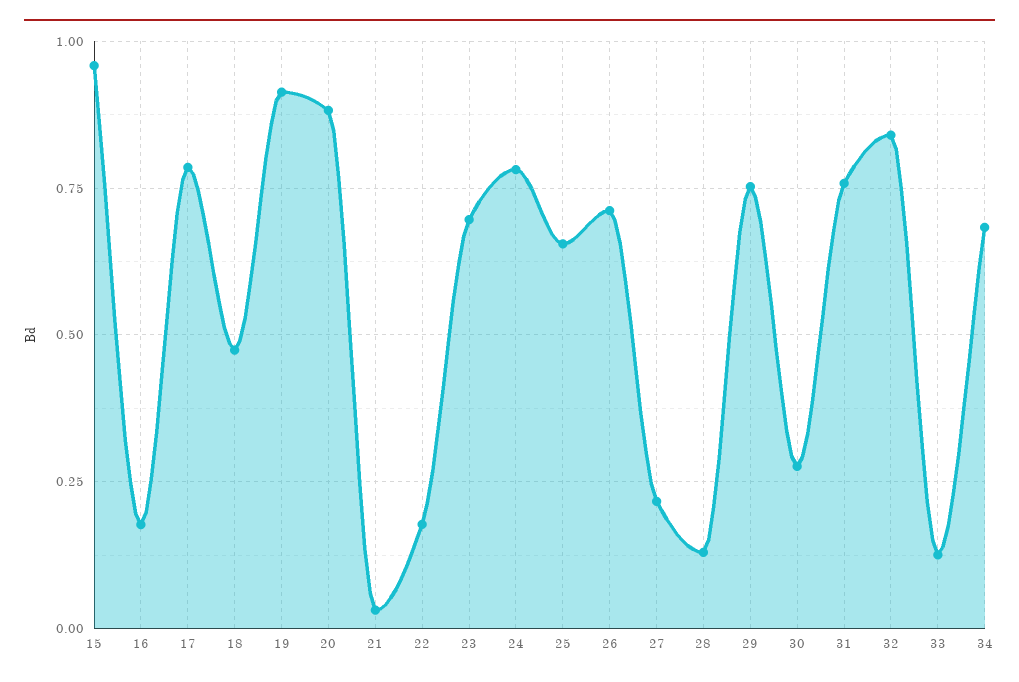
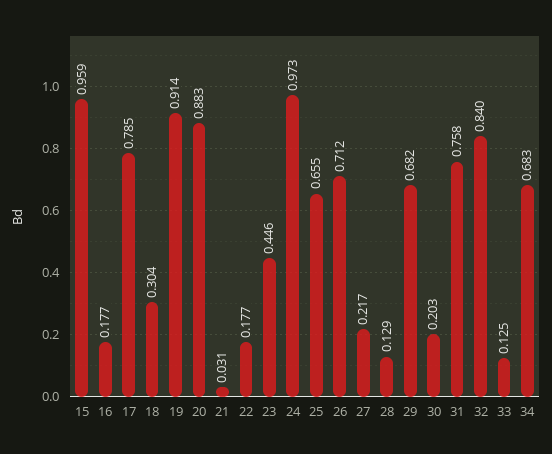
  {
    "15": 0.959,
    "16": 0.177,
    "17": 0.785,
-   "18": 0.475,
+   "18": 0.304,
    "19": 0.914,
    "20": 0.883,
    "21": 0.031,
    "22": 0.177,
-   "23": 0.7,
+   "23": 0.446,
-   "24": 0.775,
+   "24": 0.973,
    "25": 0.655,
    "26": 0.712,
    "27": 0.217,
    "28": 0.129,
-   "29": 0.75,
+   "29": 0.682,
-   "30": 0.275,
+   "30": 0.203,
    "31": 0.758,
    "32": 0.84,
    "33": 0.125,
    "34": 0.683
  }

